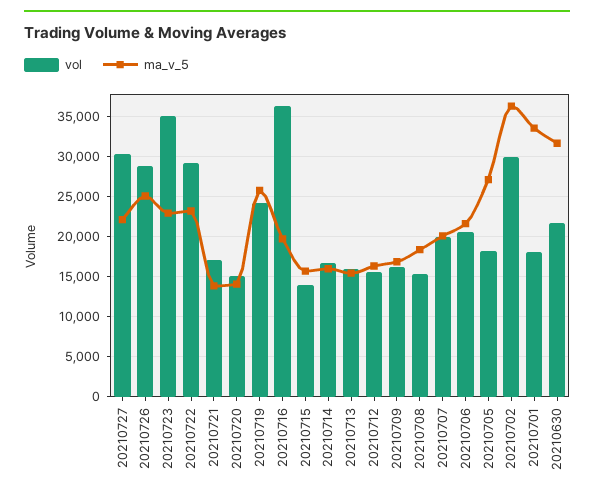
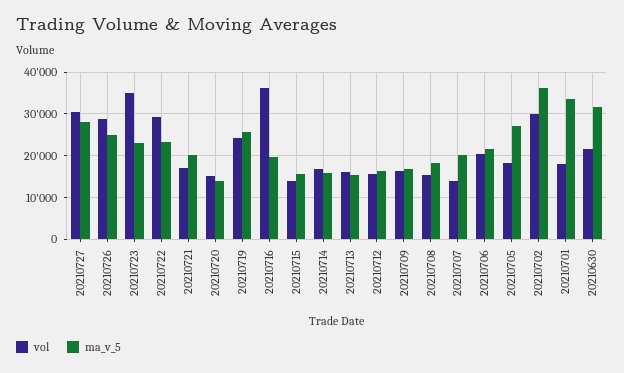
  {
    "vol": {
      "20210727": 30000,
      "20210726": 29000,
      "20210723": 35000,
      "20210722": 29000,
      "20210721": 17000,
      "20210720": 15000,
      "20210719": 24000,
      "20210716": 36000,
      "20210715": 14000,
      "20210714": 17000,
      "20210713": 16000,
      "20210712": 16000,
      "20210709": 16000,
      "20210708": 15000,
-     "20210707": 20000,
+     "20210707": 14000,
      "20210706": 21000,
      "20210705": 18000,
      "20210702": 30000,
      "20210701": 18000,
      "20210630": 22000
    },
    "ma_v_5": {
-     "20210727": 22000,
+     "20210727": 28000,
      "20210726": 25000,
      "20210723": 23000,
      "20210722": 23000,
-     "20210721": 14000,
+     "20210721": 20000,
      "20210720": 14000,
      "20210719": 26000,
      "20210716": 20000,
      "20210715": 16000,
      "20210714": 16000,
      "20210713": 15000,
      "20210712": 16000,
      "20210709": 17000,
      "20210708": 18000,
      "20210707": 20000,
      "20210706": 22000,
      "20210705": 27000,
      "20210702": 36000,
      "20210701": 34000,
      "20210630": 32000
    }
  }

